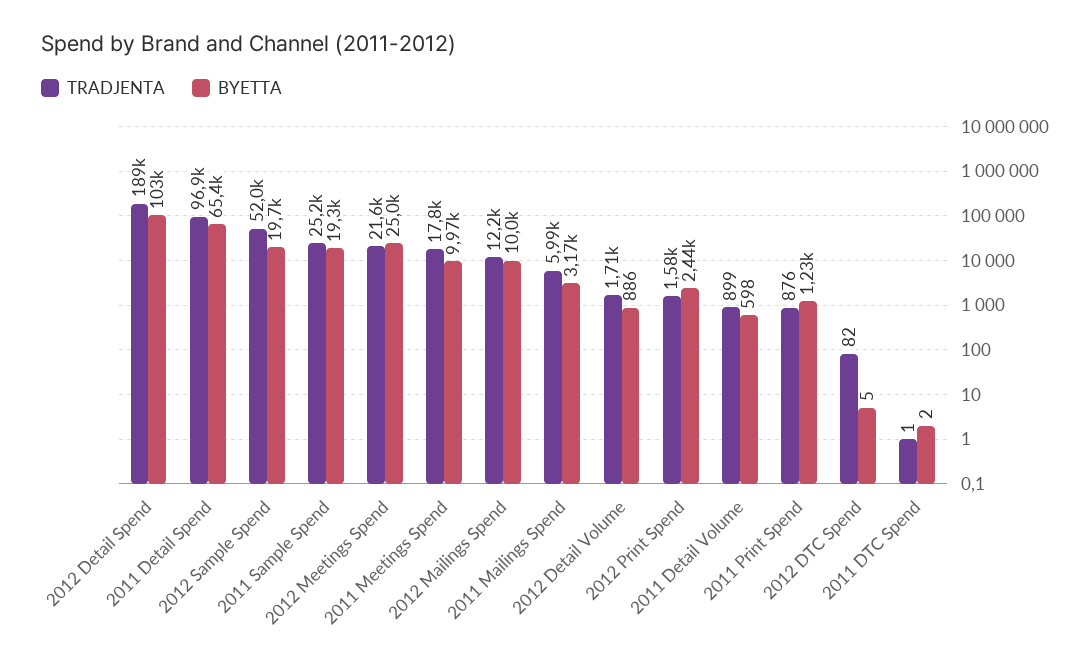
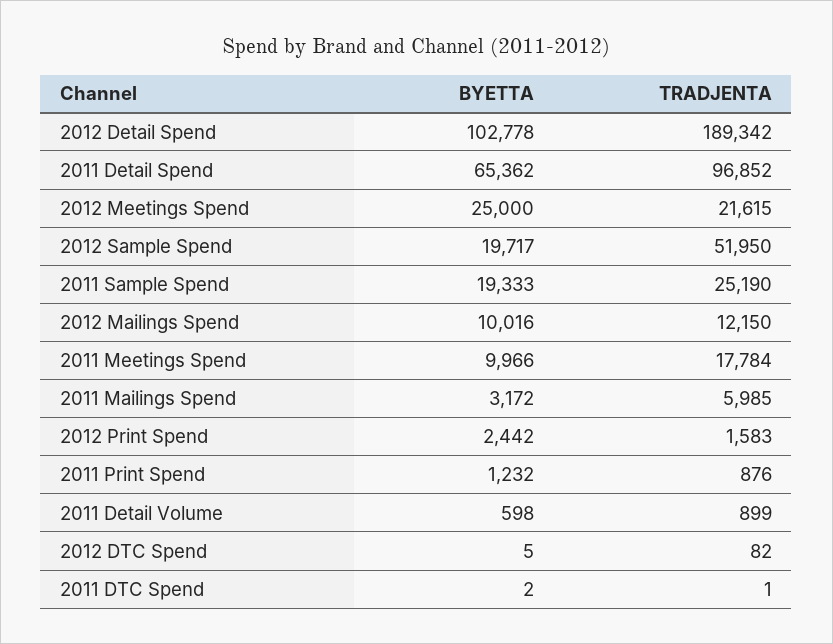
  {
    "TRADJENTA": {
      "2012 Detail Spend": 189342,
      "2011 Detail Spend": 96852,
      "2012 Sample Spend": 51950,
      "2011 Sample Spend": 25190,
      "2012 Meetings Spend": 21615,
      "2011 Meetings Spend": 17784,
      "2012 Mailings Spend": 12150,
      "2011 Mailings Spend": 5985,
-     "2012 Detail Volume": 1710,
      "2012 Print Spend": 1583,
      "2011 Detail Volume": 899,
      "2011 Print Spend": 876,
      "2012 DTC Spend": 82,
      "2011 DTC Spend": 1
    },
    "BYETTA": {
      "2012 Detail Spend": 102778,
      "2011 Detail Spend": 65362,
      "2012 Sample Spend": 19717,
      "2011 Sample Spend": 19333,
      "2012 Meetings Spend": 25000,
      "2011 Meetings Spend": 9966,
      "2012 Mailings Spend": 10016,
      "2011 Mailings Spend": 3172,
-     "2012 Detail Volume": 886,
      "2012 Print Spend": 2442,
      "2011 Detail Volume": 598,
      "2011 Print Spend": 1232,
      "2012 DTC Spend": 5,
      "2011 DTC Spend": 2
    }
  }

